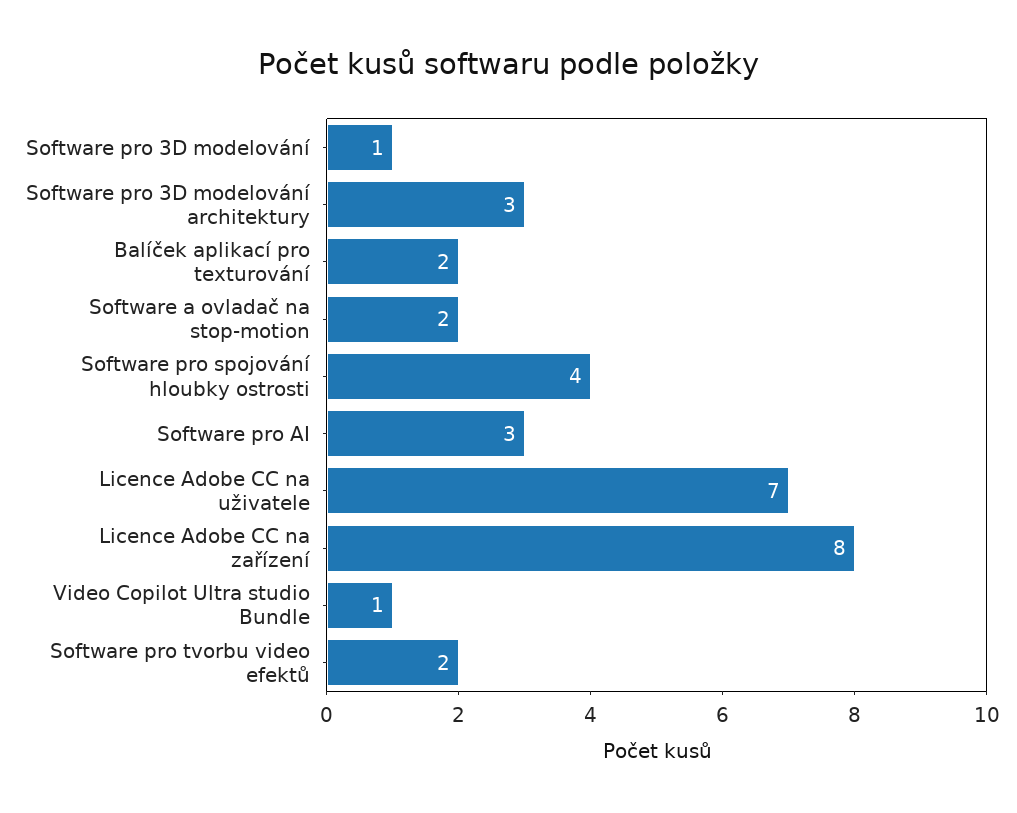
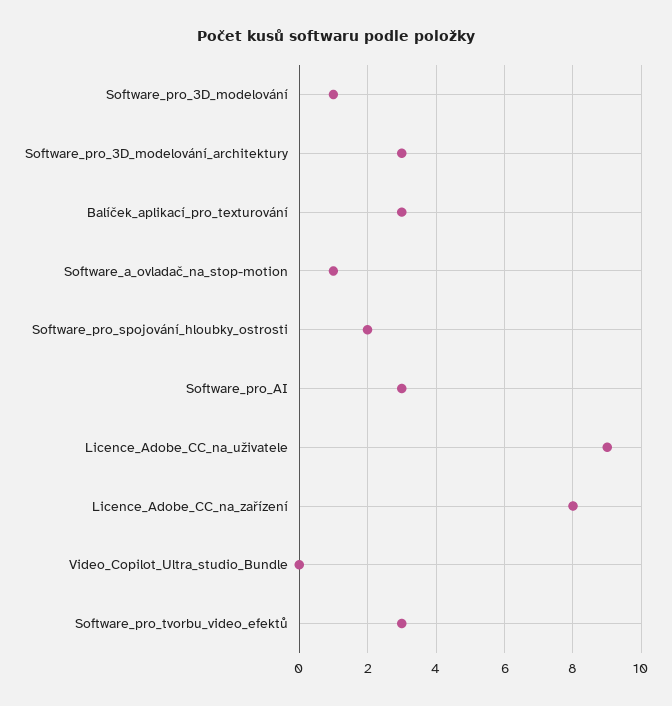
  {
    "Software pro 3D modelování": 1,
    "Software pro 3D modelování architektury": 3,
-   "Balíček aplikací pro texturování": 2,
+   "Balíček aplikací pro texturování": 3,
-   "Software a ovladač na stop-motion": 2,
+   "Software a ovladač na stop-motion": 1,
-   "Software pro spojování hloubky ostrosti": 4,
+   "Software pro spojování hloubky ostrosti": 2,
    "Software pro AI": 3,
-   "Licence Adobe CC na uživatele": 7,
+   "Licence Adobe CC na uživatele": 9,
    "Licence Adobe CC na zařízení": 8,
-   "Video Copilot Ultra studio Bundle": 1,
+   "Video Copilot Ultra studio Bundle": 0,
-   "Software pro tvorbu video efektů": 2
+   "Software pro tvorbu video efektů": 3
  }

